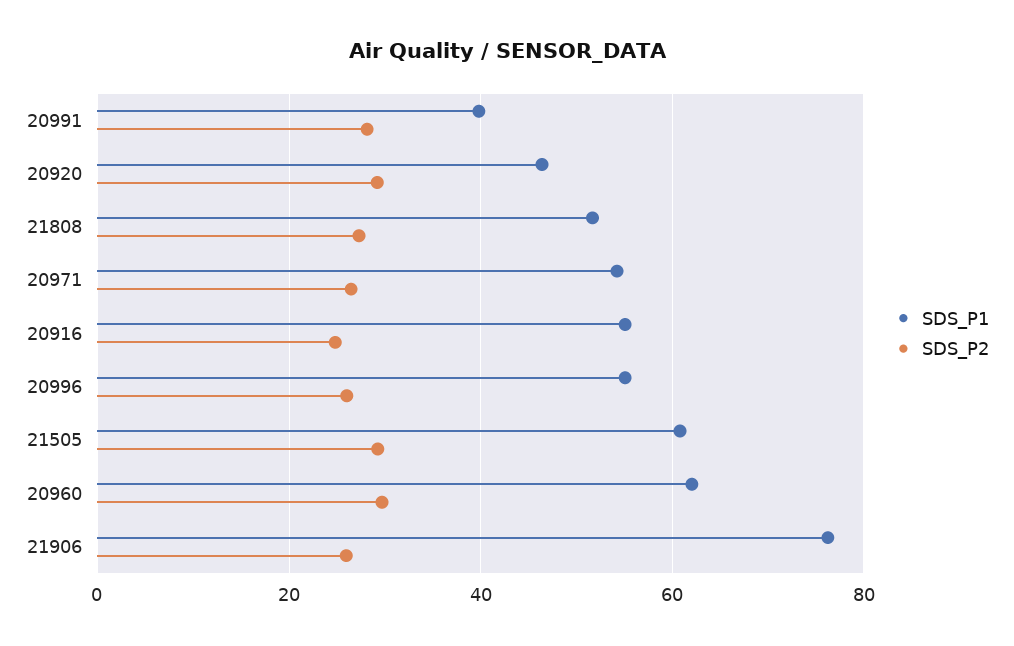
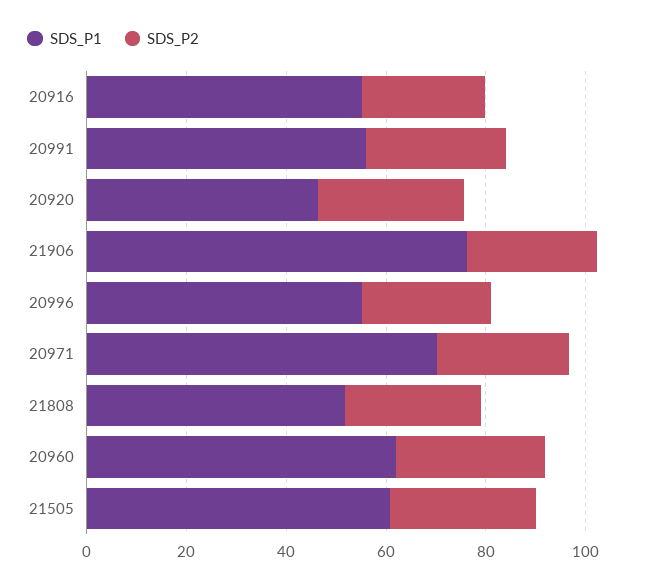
  {
    "SDS_P1": {
-     "20991": 40,
+     "20991": 55,
      "20920": 46,
      "21808": 52,
-     "20971": 54,
+     "20971": 70,
      "20916": 56,
      "20996": 56,
      "21505": 60,
      "20960": 62,
      "21906": 76
    },
    "SDS_P2": {
      "20991": 28,
      "20920": 30,
      "21808": 28,
      "20971": 26,
      "20916": 24,
      "20996": 26,
      "21505": 30,
      "20960": 30,
      "21906": 26
    }
  }

